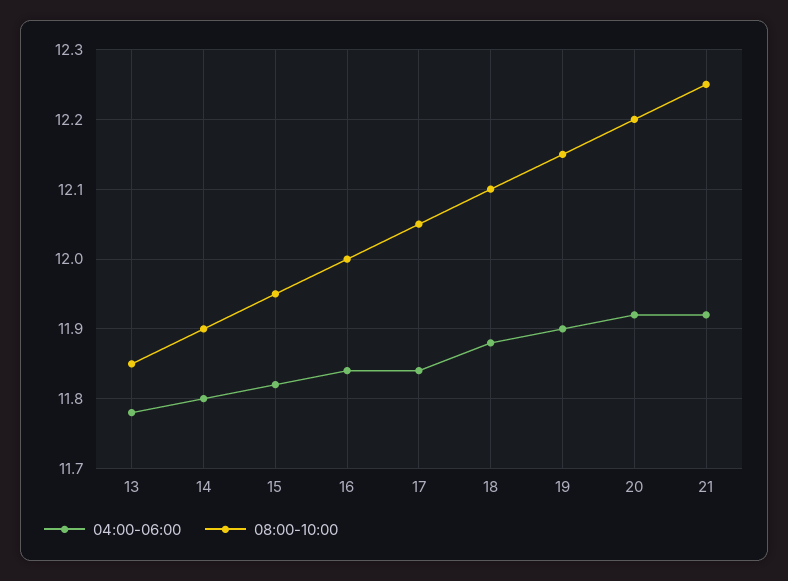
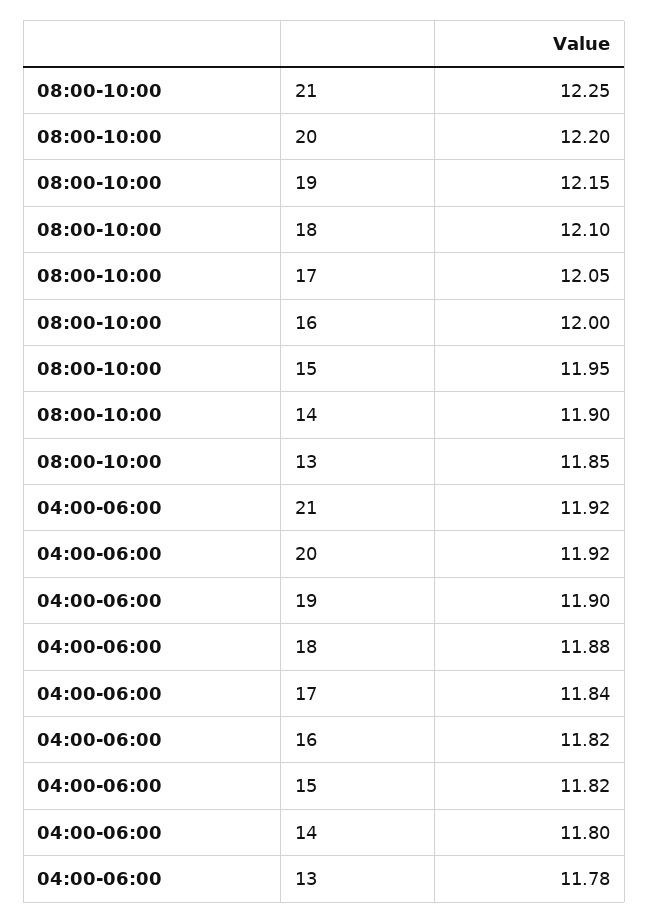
  {
    "04:00-06:00": {
      "13": 11.78,
      "14": 11.8,
      "15": 11.82,
-     "16": 11.84,
+     "16": 11.82,
      "17": 11.84,
      "18": 11.88,
      "19": 11.9,
      "20": 11.92,
      "21": 11.92
    },
    "08:00-10:00": {
      "13": 11.85,
      "14": 11.9,
      "15": 11.95,
      "16": 12,
      "17": 12.05,
      "18": 12.1,
      "19": 12.15,
      "20": 12.2,
      "21": 12.25
    }
  }

